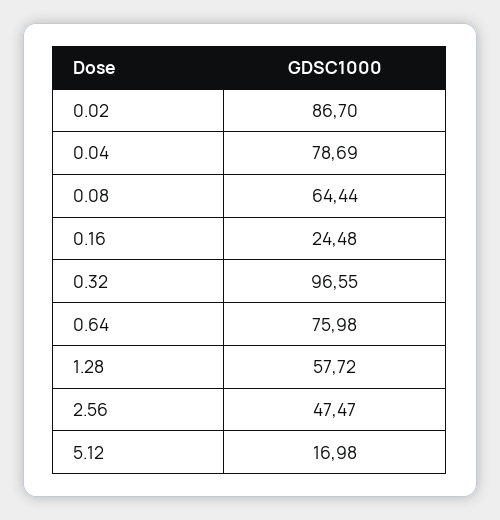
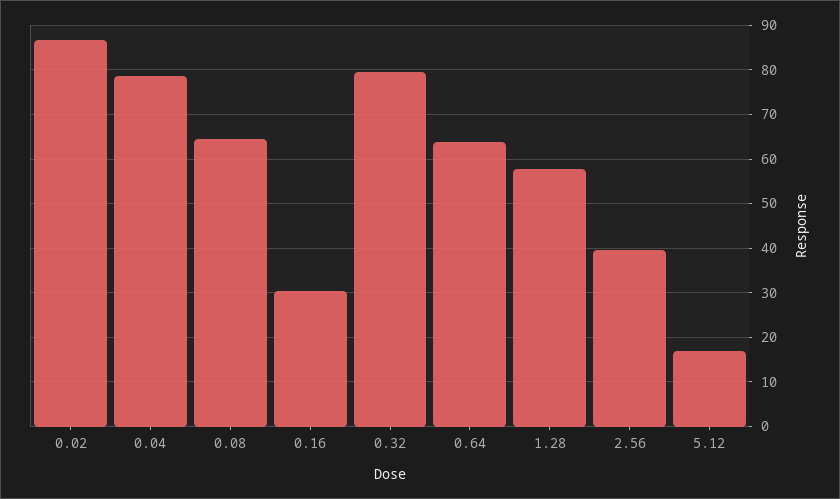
  {
    "0.02": 86.7,
    "0.04": 78.69,
    "0.08": 64.44,
-   "0.16": 24.48,
+   "0.16": 30,
-   "0.32": 96.55,
+   "0.32": 80,
-   "0.64": 75.98,
+   "0.64": 64,
    "1.28": 57.72,
-   "2.56": 47.47,
+   "2.56": 40,
    "5.12": 16.98
  }

